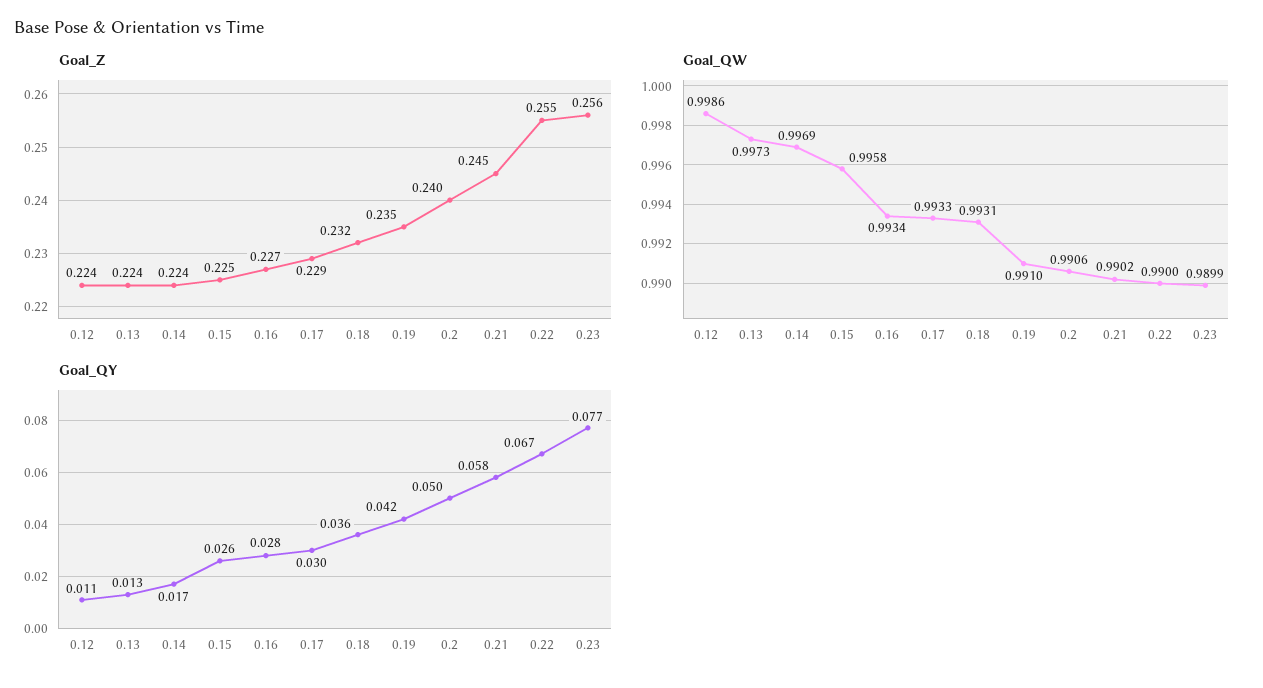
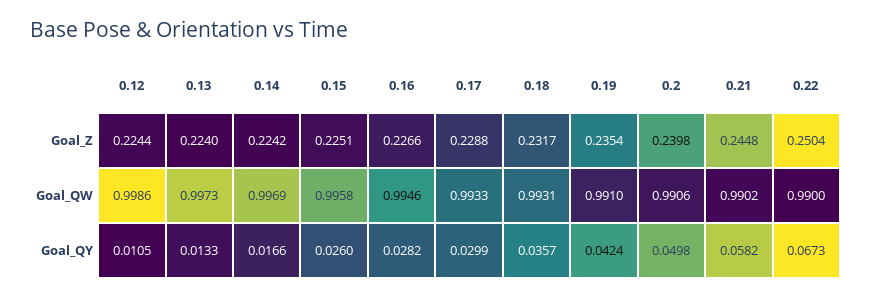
  {
    "Goal_Z": {
      "0.12": 0.2244,
      "0.13": 0.224,
      "0.14": 0.2242,
      "0.15": 0.2251,
      "0.16": 0.2266,
      "0.17": 0.2288,
      "0.18": 0.2317,
      "0.19": 0.2354,
      "0.2": 0.2398,
      "0.21": 0.2448,
-     "0.22": 0.255,
+     "0.22": 0.2504
-     "0.23": 0.256
    },
    "Goal_QW": {
      "0.12": 0.9986,
      "0.13": 0.9973,
      "0.14": 0.9969,
      "0.15": 0.9958,
-     "0.16": 0.9934,
+     "0.16": 0.9946,
      "0.17": 0.9933,
      "0.18": 0.9931,
      "0.19": 0.991,
      "0.2": 0.9906,
      "0.21": 0.9902,
-     "0.22": 0.99,
+     "0.22": 0.99
-     "0.23": 0.9899
    },
    "Goal_QY": {
      "0.12": 0.0105,
      "0.13": 0.0133,
      "0.14": 0.0166,
      "0.15": 0.026,
      "0.16": 0.0282,
      "0.17": 0.0299,
      "0.18": 0.0357,
      "0.19": 0.0424,
      "0.2": 0.0498,
      "0.21": 0.0582,
-     "0.22": 0.0673,
+     "0.22": 0.0673
-     "0.23": 0.077
    }
  }

